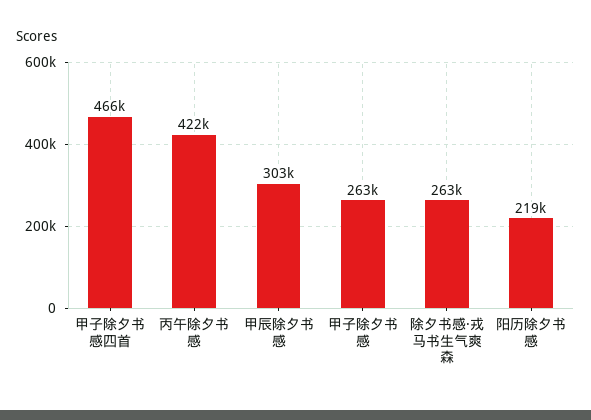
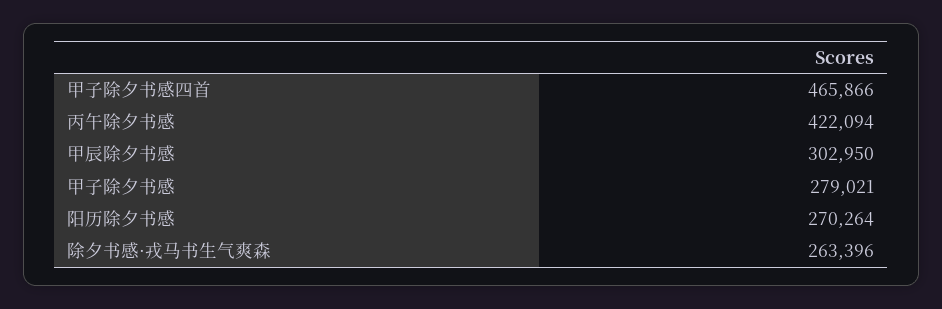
  {
    "甲子除夕书感四首": 465866,
    "丙午除夕书感": 422094,
    "甲辰除夕书感": 302950,
-   "甲子除夕书感": 263000,
+   "甲子除夕书感": 279021,
    "除夕书感·戎马书生气爽森": 263396,
-   "阳历除夕书感": 219000
+   "阳历除夕书感": 270264
  }

